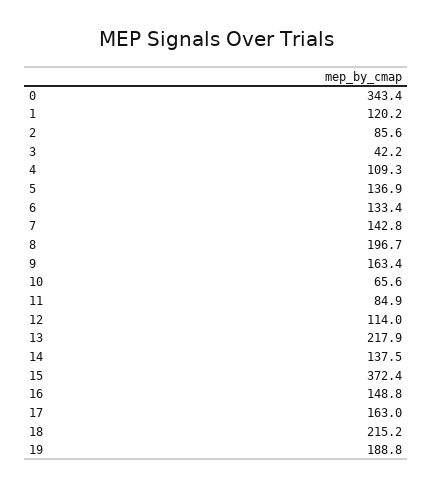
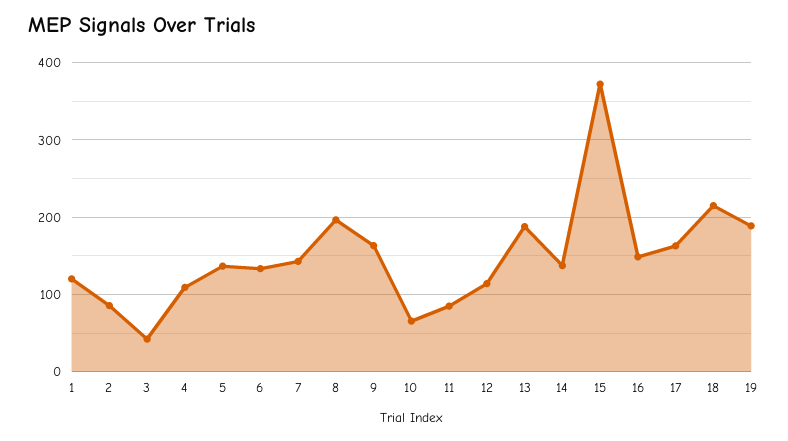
  {
-   "0": 343.4,
    "1": 120.2,
    "2": 85.6,
    "3": 42.2,
    "4": 109.3,
    "5": 136.9,
    "6": 133.4,
    "7": 142.8,
    "8": 196.7,
    "9": 163.4,
    "10": 65.6,
    "11": 84.9,
    "12": 114,
-   "13": 217.9,
+   "13": 190,
    "14": 137.5,
    "15": 372.4,
    "16": 148.8,
    "17": 163,
    "18": 215.2,
    "19": 188.8
  }

